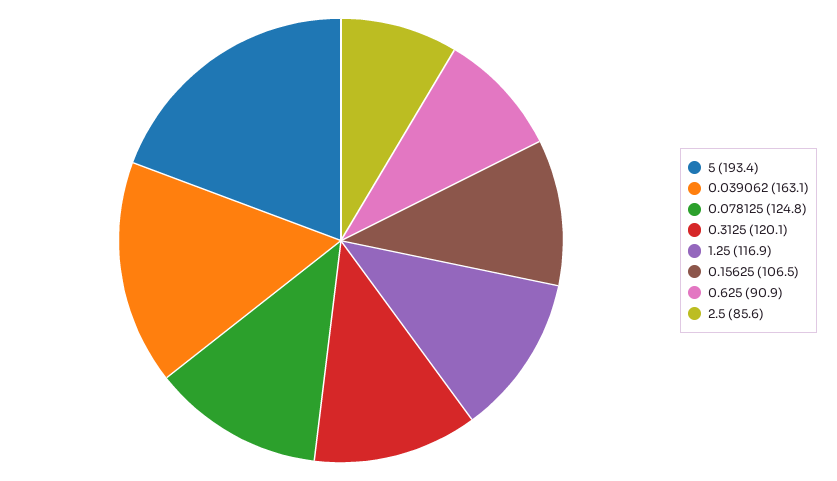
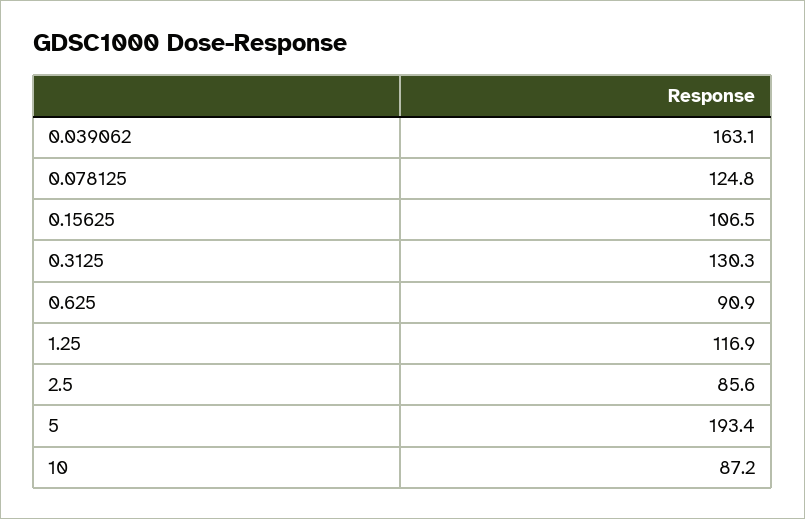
  {
    "5": 193.4,
    "0.039062": 163.1,
    "0.078125": 124.8,
-   "0.3125": 120.1,
+   "0.3125": 130.3,
    "1.25": 116.9,
    "0.15625": 106.5,
    "0.625": 90.9,
-   "2.5": 85.6
+   "2.5": 85.6,
+   "10": 87.2
  }

